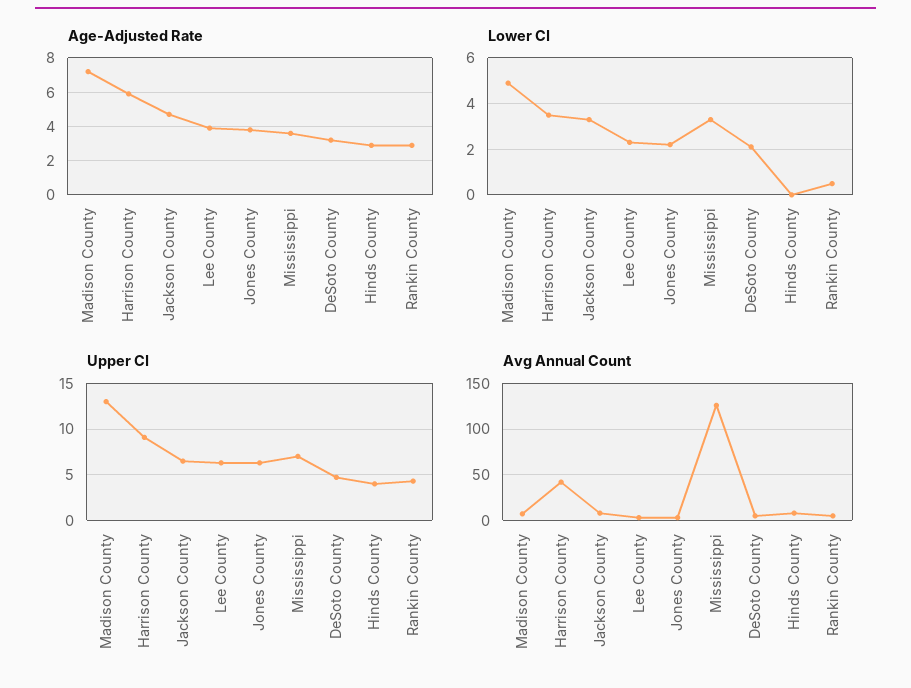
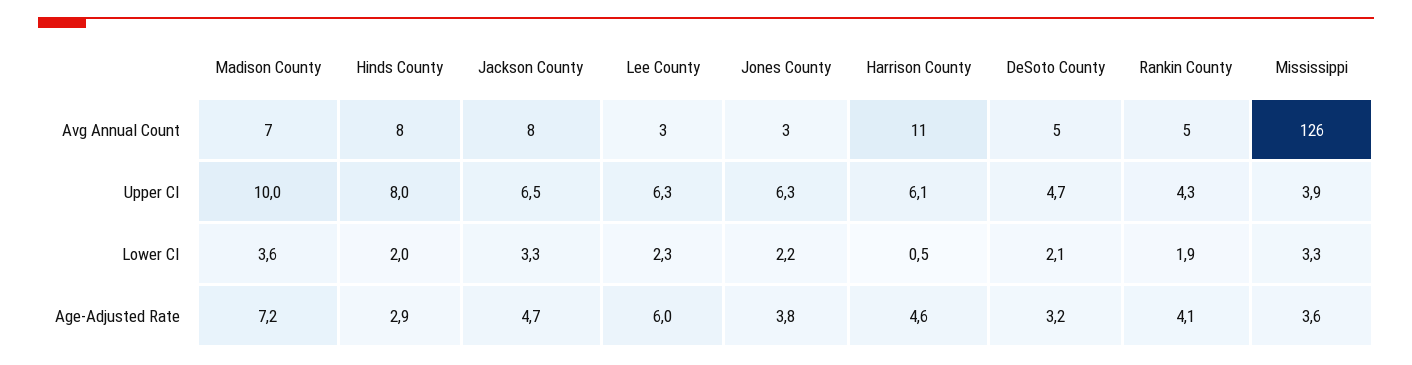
  {
    "Age-Adjusted Rate": {
      "Madison County": 7.2,
-     "Harrison County": 6,
+     "Harrison County": 4.6,
      "Jackson County": 4.7,
-     "Lee County": 4,
+     "Lee County": 6,
      "Jones County": 3.8,
      "Mississippi": 3.6,
      "DeSoto County": 3.2,
      "Hinds County": 2.9,
-     "Rankin County": 3
+     "Rankin County": 4.1
    },
    "Lower CI": {
-     "Madison County": 5,
+     "Madison County": 3.6,
-     "Harrison County": 3.5,
+     "Harrison County": 0.5,
      "Jackson County": 3.3,
      "Lee County": 2.3,
      "Jones County": 2.2,
      "Mississippi": 3.3,
      "DeSoto County": 2.1,
-     "Hinds County": 0,
+     "Hinds County": 2,
-     "Rankin County": 0.5
+     "Rankin County": 1.9
    },
    "Upper CI": {
-     "Madison County": 13,
+     "Madison County": 10,
-     "Harrison County": 9,
+     "Harrison County": 6.1,
      "Jackson County": 6.5,
      "Lee County": 6.3,
      "Jones County": 6.3,
-     "Mississippi": 7,
+     "Mississippi": 3.9,
      "DeSoto County": 4.7,
-     "Hinds County": 4,
+     "Hinds County": 8,
      "Rankin County": 4.3
    },
    "Avg Annual Count": {
      "Madison County": 7,
-     "Harrison County": 40,
+     "Harrison County": 11,
      "Jackson County": 8,
      "Lee County": 3,
      "Jones County": 3,
      "Mississippi": 126,
      "DeSoto County": 5,
      "Hinds County": 8,
      "Rankin County": 5
    }
  }

